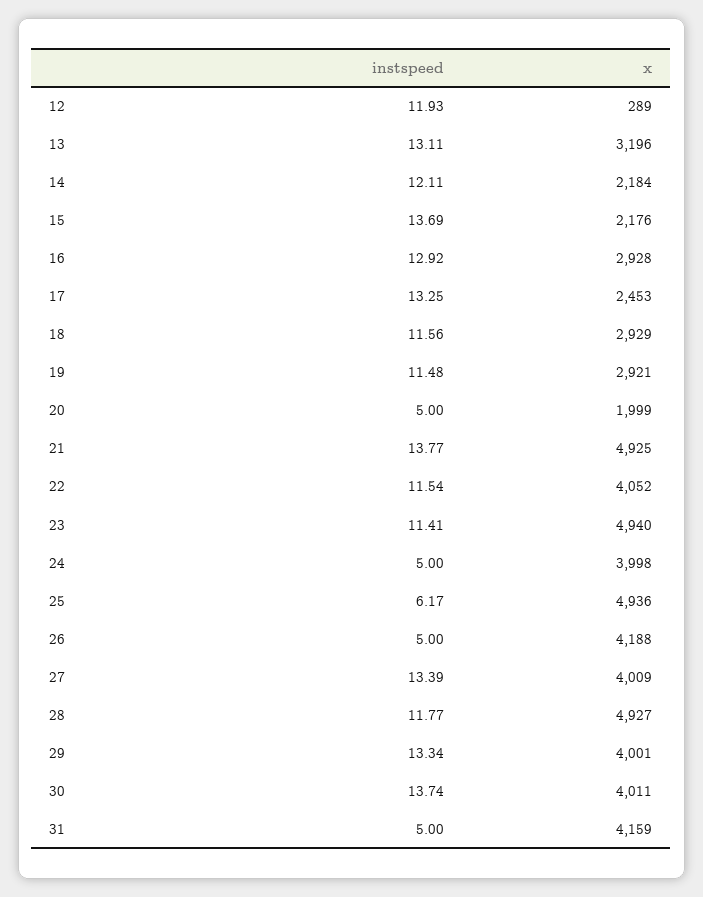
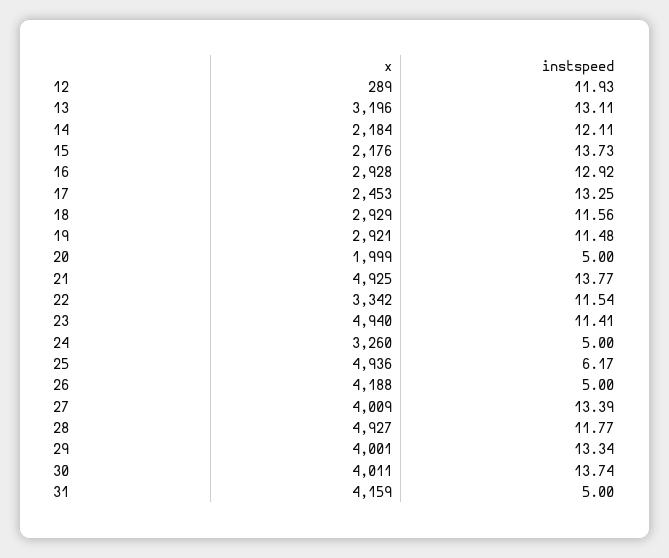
  {
    "instspeed": {
      "12": 11.93,
      "13": 13.11,
      "14": 12.11,
-     "15": 13.69,
+     "15": 13.73,
      "16": 12.92,
      "17": 13.25,
      "18": 11.56,
      "19": 11.48,
      "20": 5,
      "21": 13.77,
      "22": 11.54,
      "23": 11.41,
      "24": 5,
      "25": 6.17,
      "26": 5,
      "27": 13.39,
      "28": 11.77,
      "29": 13.34,
      "30": 13.74,
      "31": 5
    },
    "x": {
      "12": 289,
      "13": 3196,
      "14": 2184,
      "15": 2176,
      "16": 2928,
      "17": 2453,
      "18": 2929,
      "19": 2921,
      "20": 1999,
      "21": 4925,
-     "22": 4052,
+     "22": 3342,
      "23": 4940,
-     "24": 3998,
+     "24": 3260,
      "25": 4936,
      "26": 4188,
      "27": 4009,
      "28": 4927,
      "29": 4001,
      "30": 4011,
      "31": 4159
    }
  }

